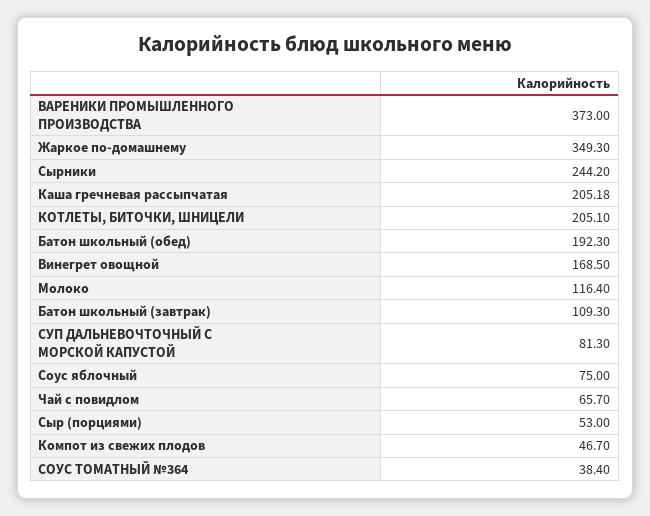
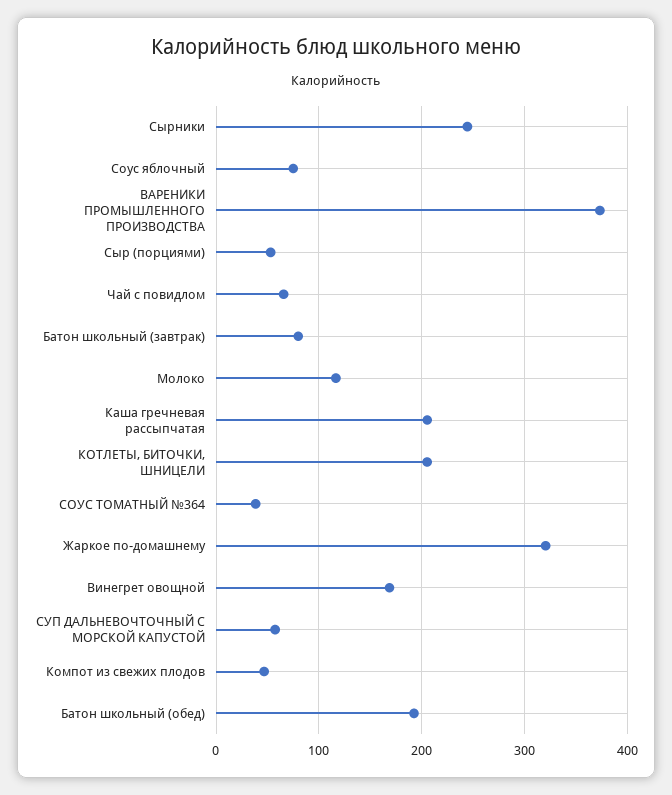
  {
    "ВАРЕНИКИ ПРОМЫШЛЕННОГО ПРОИЗВОДСТВА": 373,
-   "Жаркое по-домашнему": 349.3,
+   "Жаркое по-домашнему": 320,
    "Сырники": 244.2,
    "Каша гречневая рассыпчатая": 205.18,
    "КОТЛЕТЫ, БИТОЧКИ, ШНИЦЕЛИ": 205.1,
    "Батон школьный (обед)": 192.3,
    "Винегрет овощной": 168.5,
    "Молоко": 116.4,
-   "Батон школьный (завтрак)": 109.3,
+   "Батон школьный (завтрак)": 80,
-   "СУП ДАЛЬНЕВОЧТОЧНЫЙ С МОРСКОЙ КАПУСТОЙ": 81.3,
+   "СУП ДАЛЬНЕВОЧТОЧНЫЙ С МОРСКОЙ КАПУСТОЙ": 60,
    "Соус яблочный": 75,
    "Чай с повидлом": 65.7,
    "Сыр (порциями)": 53,
    "Компот из свежих плодов": 46.7,
    "СОУС ТОМАТНЫЙ №364": 38.4
  }

